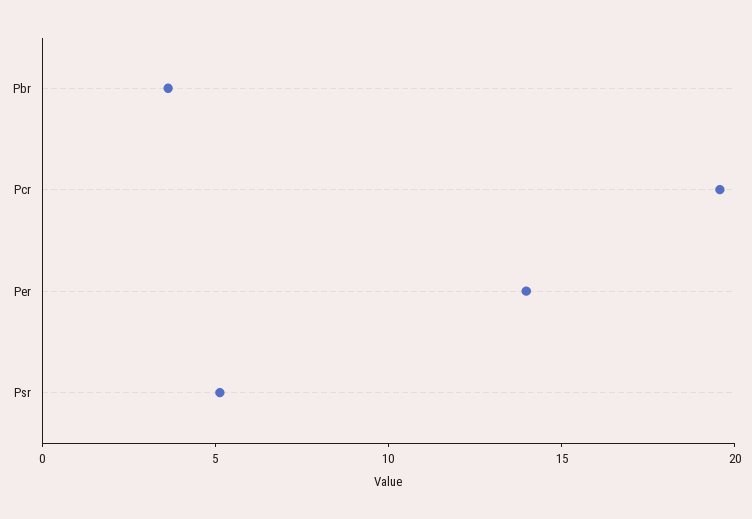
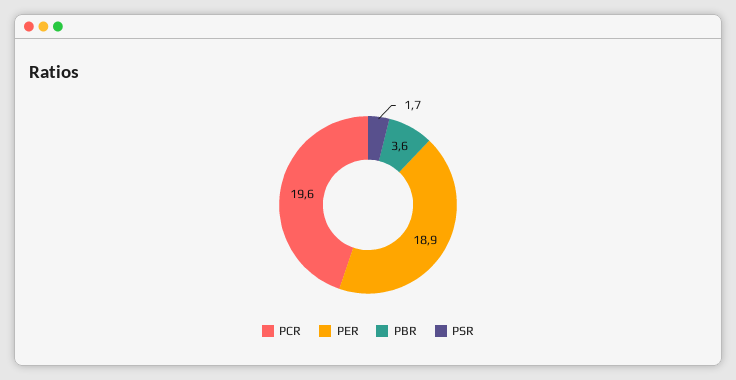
  {
    "Pbr": 3.6,
    "Pcr": 19.6,
-   "Per": 14,
+   "Per": 18.9,
-   "Psr": 5
+   "Psr": 1.7
  }

